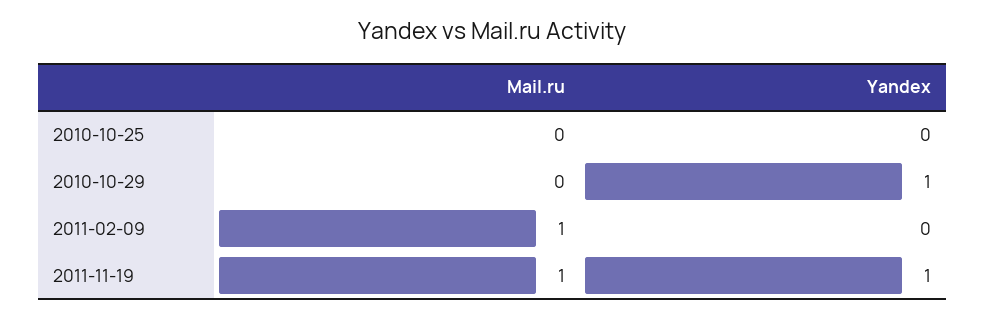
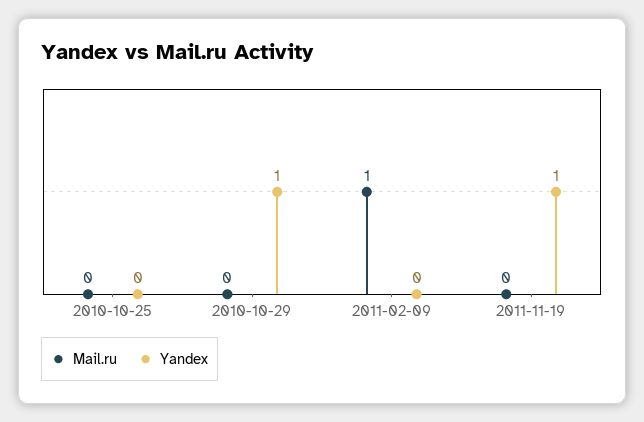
  {
    "Mail.ru": {
      "2010-10-25": 0,
      "2010-10-29": 0,
      "2011-02-09": 1,
-     "2011-11-19": 1
+     "2011-11-19": 0
    },
    "Yandex": {
      "2010-10-25": 0,
      "2010-10-29": 1,
      "2011-02-09": 0,
      "2011-11-19": 1
    }
  }

